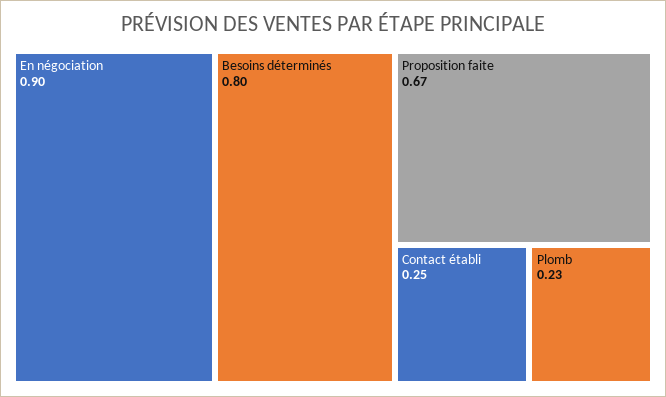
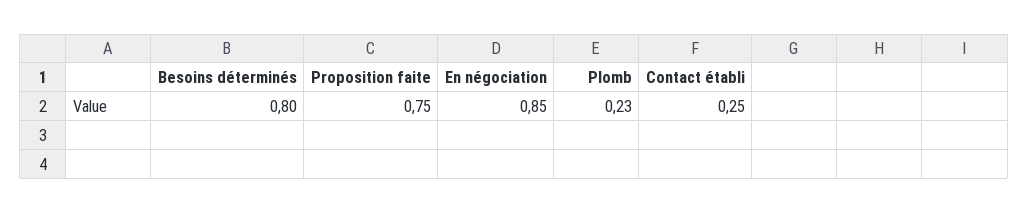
  {
-   "En négociation": 0.9,
+   "En négociation": 0.85,
    "Besoins déterminés": 0.8,
-   "Proposition faite": 0.67,
+   "Proposition faite": 0.75,
    "Contact établi": 0.25,
    "Plomb": 0.23
  }

